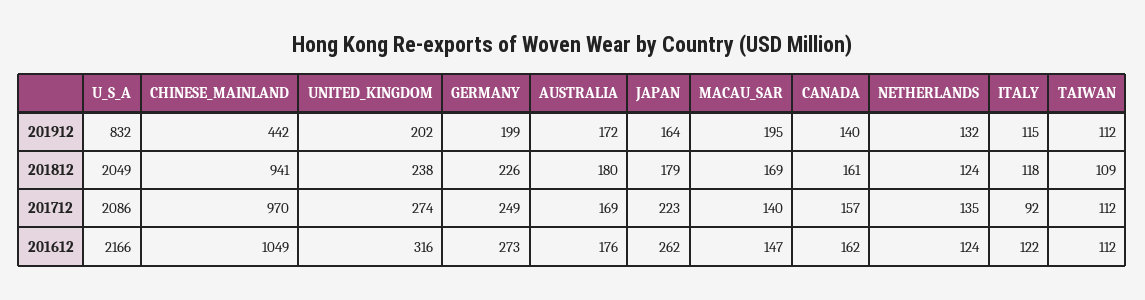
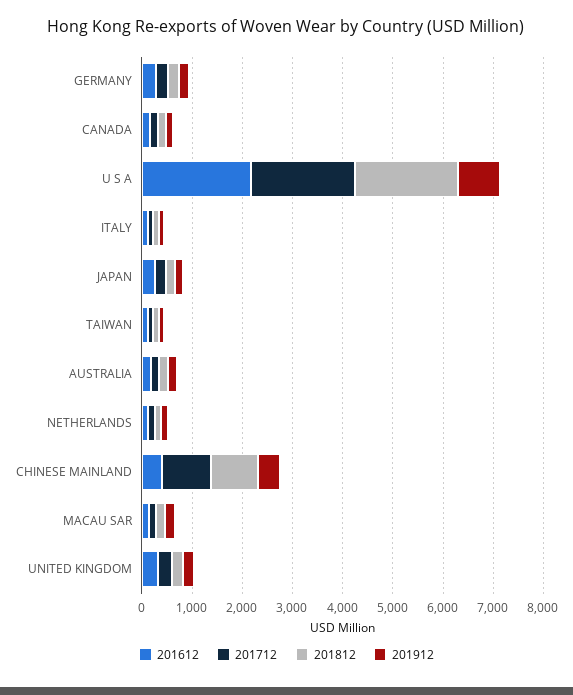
  {
    "201912": {
      "U_S_A": 832,
      "CHINESE_MAINLAND": 442,
      "UNITED_KINGDOM": 202,
      "GERMANY": 199,
      "AUSTRALIA": 172,
      "JAPAN": 164,
      "MACAU_SAR": 195,
      "CANADA": 140,
      "NETHERLANDS": 132,
      "ITALY": 115,
      "TAIWAN": 112
    },
    "201812": {
      "U_S_A": 2049,
      "CHINESE_MAINLAND": 941,
      "UNITED_KINGDOM": 238,
      "GERMANY": 226,
      "AUSTRALIA": 180,
      "JAPAN": 179,
      "MACAU_SAR": 169,
      "CANADA": 161,
      "NETHERLANDS": 124,
      "ITALY": 118,
      "TAIWAN": 109
    },
    "201712": {
      "U_S_A": 2086,
      "CHINESE_MAINLAND": 970,
      "UNITED_KINGDOM": 274,
      "GERMANY": 249,
      "AUSTRALIA": 169,
      "JAPAN": 223,
      "MACAU_SAR": 140,
      "CANADA": 157,
      "NETHERLANDS": 135,
      "ITALY": 92,
      "TAIWAN": 112
    },
    "201612": {
      "U_S_A": 2166,
-     "CHINESE_MAINLAND": 1049,
+     "CHINESE_MAINLAND": 400,
      "UNITED_KINGDOM": 316,
      "GERMANY": 273,
      "AUSTRALIA": 176,
      "JAPAN": 262,
      "MACAU_SAR": 147,
      "CANADA": 162,
      "NETHERLANDS": 124,
      "ITALY": 122,
      "TAIWAN": 112
    }
  }

